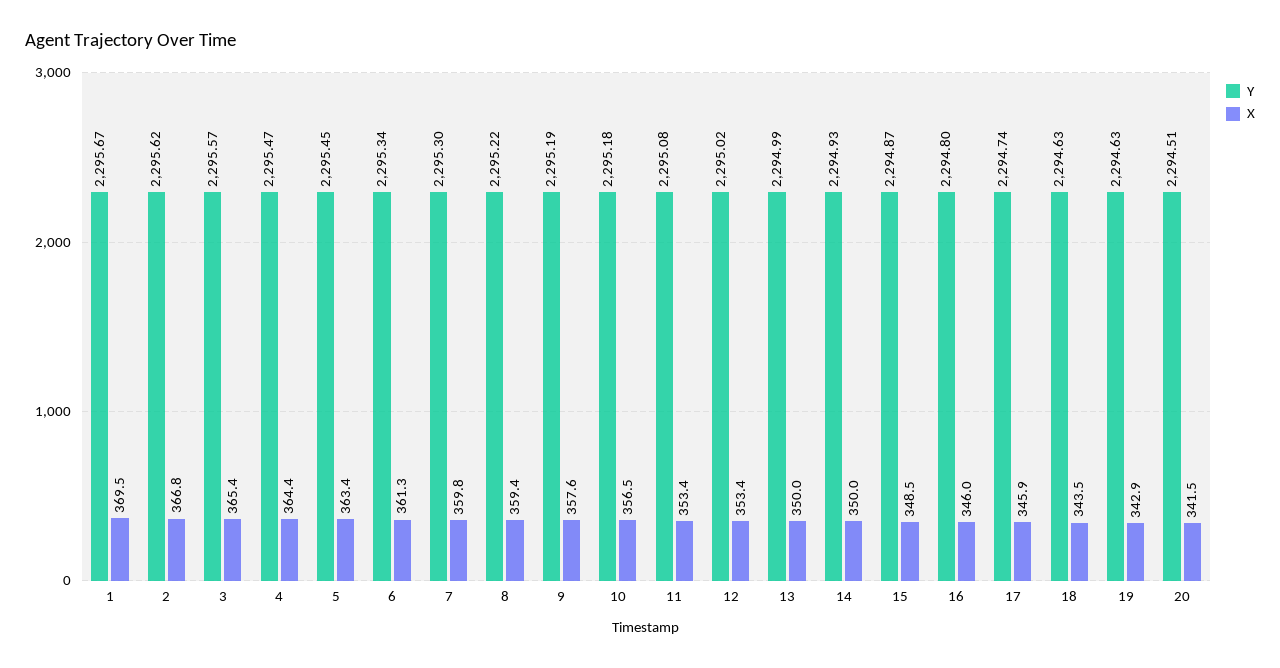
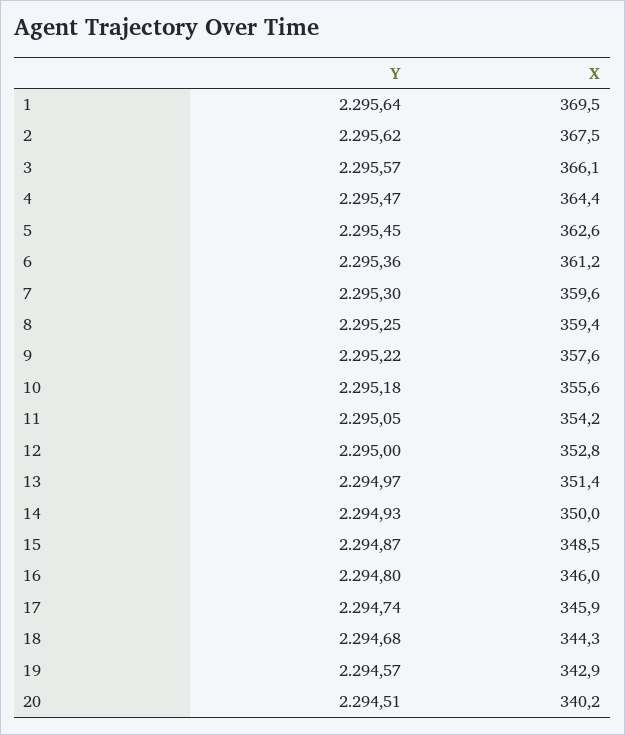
  {
    "Y": {
-     "1": 2295.67,
+     "1": 2295.64,
      "2": 2295.62,
      "3": 2295.57,
      "4": 2295.47,
      "5": 2295.45,
-     "6": 2295.34,
+     "6": 2295.36,
      "7": 2295.3,
-     "8": 2295.22,
+     "8": 2295.25,
-     "9": 2295.19,
+     "9": 2295.22,
      "10": 2295.18,
-     "11": 2295.08,
+     "11": 2295.05,
-     "12": 2295.02,
+     "12": 2295,
-     "13": 2294.99,
+     "13": 2294.97,
      "14": 2294.93,
      "15": 2294.87,
      "16": 2294.8,
      "17": 2294.74,
-     "18": 2294.63,
+     "18": 2294.68,
-     "19": 2294.63,
+     "19": 2294.57,
      "20": 2294.51
    },
    "X": {
      "1": 369.5,
-     "2": 366.8,
+     "2": 367.5,
-     "3": 365.4,
+     "3": 366.1,
      "4": 364.4,
-     "5": 363.4,
+     "5": 362.6,
-     "6": 361.3,
+     "6": 361.2,
-     "7": 359.8,
+     "7": 359.6,
      "8": 359.4,
      "9": 357.6,
-     "10": 356.5,
+     "10": 355.6,
-     "11": 353.4,
+     "11": 354.2,
-     "12": 353.4,
+     "12": 352.8,
-     "13": 350,
+     "13": 351.4,
      "14": 350,
      "15": 348.5,
      "16": 346,
      "17": 345.9,
-     "18": 343.5,
+     "18": 344.3,
      "19": 342.9,
-     "20": 341.5
+     "20": 340.2
    }
  }

